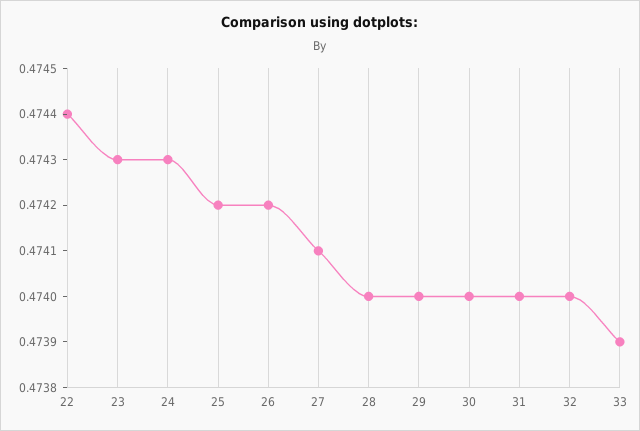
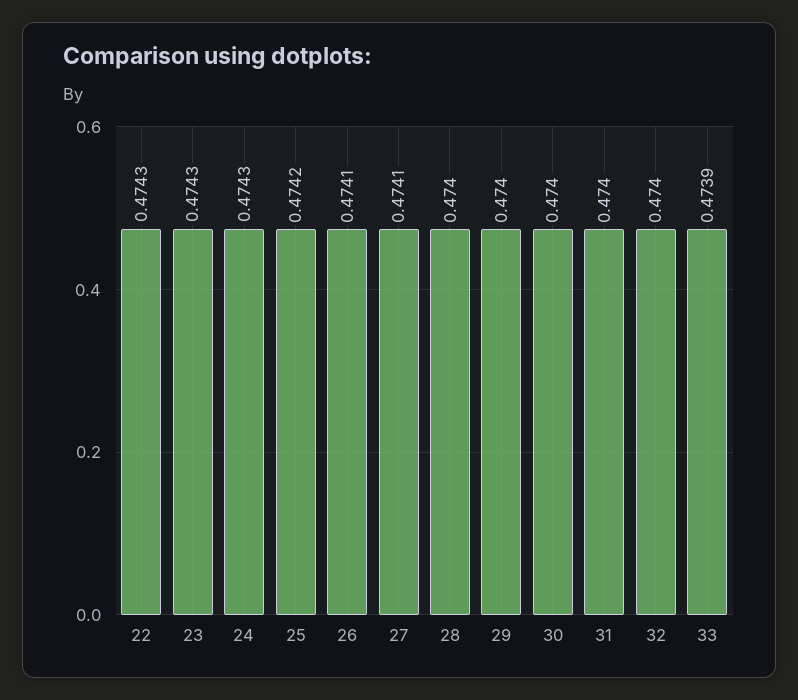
  {
-   "22": 0.4744,
+   "22": 0.4743,
    "23": 0.4743,
    "24": 0.4743,
    "25": 0.4742,
-   "26": 0.4742,
+   "26": 0.4741,
    "27": 0.4741,
    "28": 0.474,
    "29": 0.474,
    "30": 0.474,
    "31": 0.474,
    "32": 0.474,
    "33": 0.4739
  }

